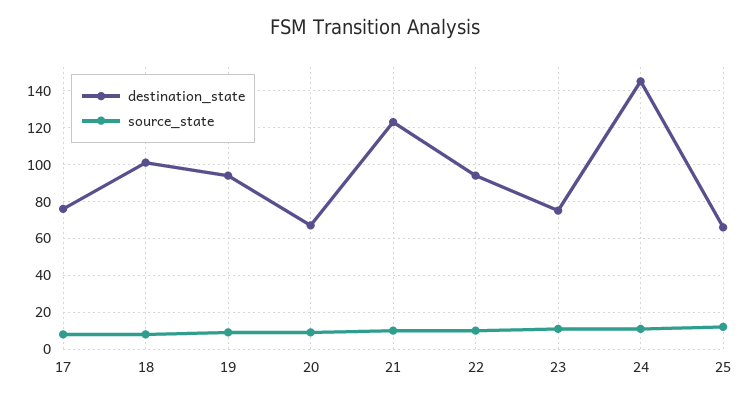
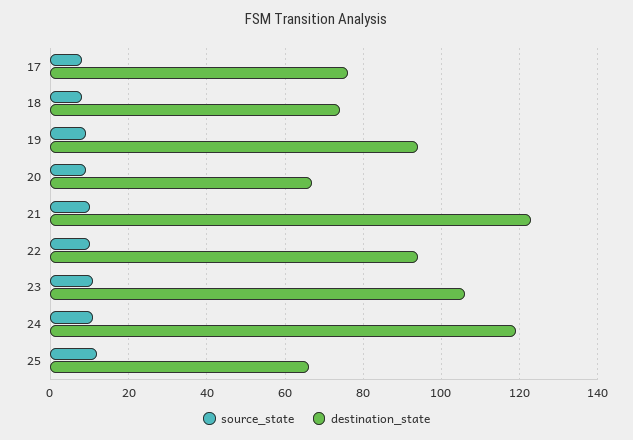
  {
    "destination_state": {
      "17": 75,
-     "18": 100,
+     "18": 75,
      "19": 95,
      "20": 65,
      "21": 125,
      "22": 95,
-     "23": 75,
+     "23": 105,
-     "24": 145,
+     "24": 120,
      "25": 65
    },
    "source_state": {
      "17": 10,
      "18": 10,
      "19": 10,
      "20": 10,
      "21": 10,
      "22": 10,
      "23": 10,
      "24": 10,
      "25": 10
    }
  }

